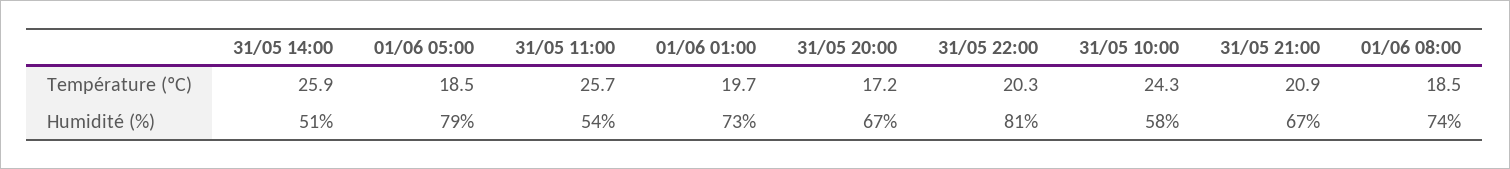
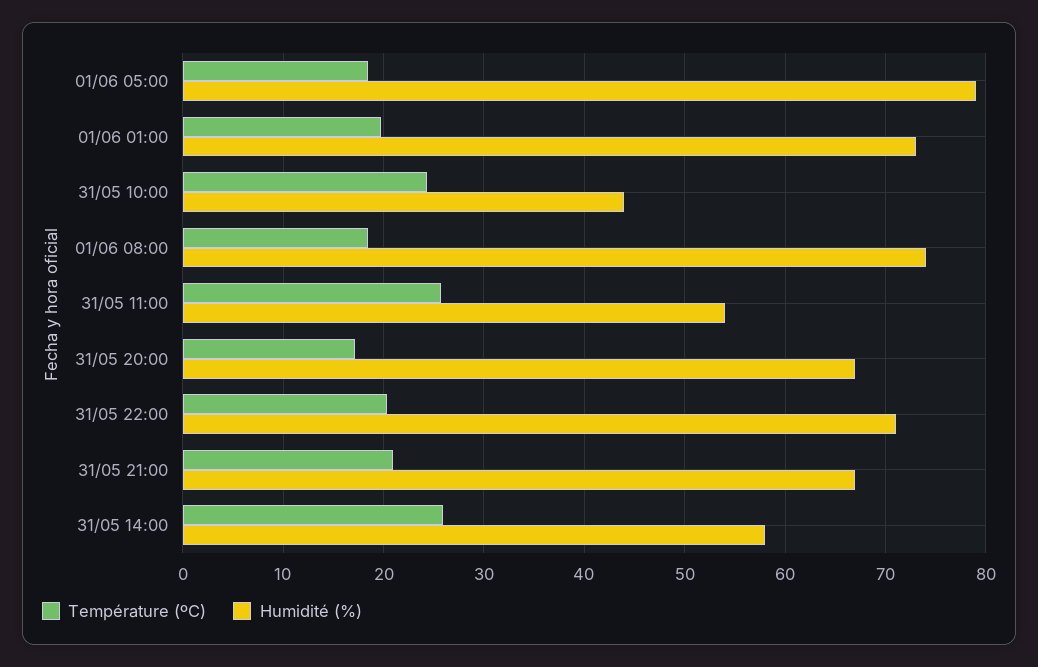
  {
    "Température (ºC)": {
      "31/05 14:00": 25.9,
      "01/06 05:00": 18.5,
      "31/05 11:00": 25.7,
      "01/06 01:00": 19.7,
      "31/05 20:00": 17.2,
      "31/05 22:00": 20.3,
      "31/05 10:00": 24.3,
      "31/05 21:00": 20.9,
      "01/06 08:00": 18.5
    },
    "Humidité (%)": {
-     "31/05 14:00": 51,
+     "31/05 14:00": 58,
      "01/06 05:00": 79,
      "31/05 11:00": 54,
      "01/06 01:00": 73,
      "31/05 20:00": 67,
-     "31/05 22:00": 81,
+     "31/05 22:00": 71,
-     "31/05 10:00": 58,
+     "31/05 10:00": 44,
      "31/05 21:00": 67,
      "01/06 08:00": 74
    }
  }

